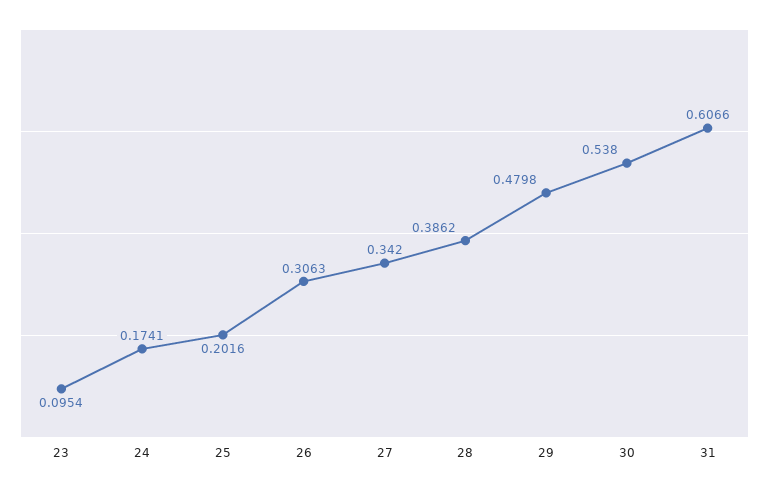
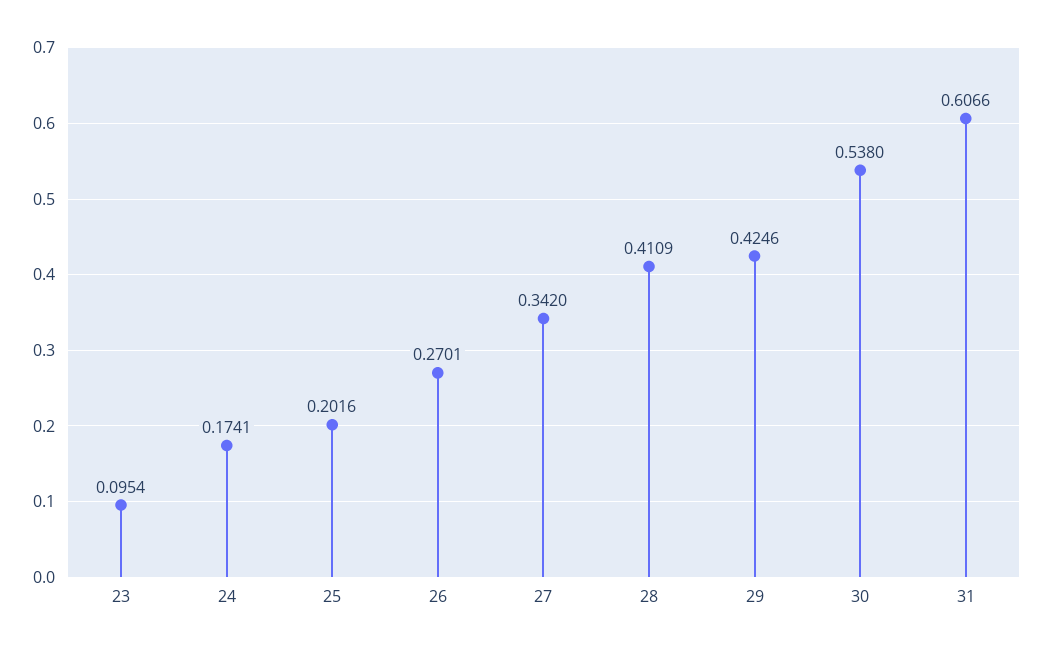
  {
    "23": 0.0954,
    "24": 0.1741,
    "25": 0.2016,
-   "26": 0.3063,
+   "26": 0.2701,
    "27": 0.342,
-   "28": 0.3862,
+   "28": 0.4109,
-   "29": 0.4798,
+   "29": 0.4246,
    "30": 0.538,
    "31": 0.6066
  }

